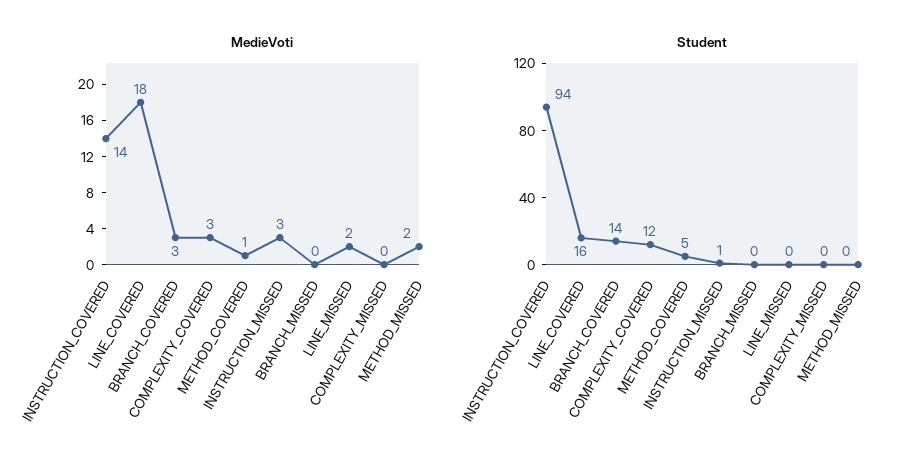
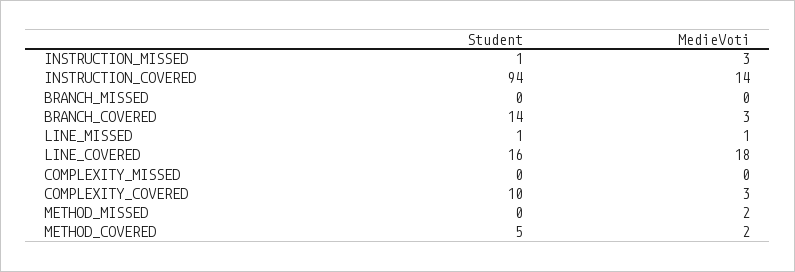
  {
    "MedieVoti": {
      "INSTRUCTION_COVERED": 14,
      "LINE_COVERED": 18,
      "BRANCH_COVERED": 3,
      "COMPLEXITY_COVERED": 3,
-     "METHOD_COVERED": 1,
+     "METHOD_COVERED": 2,
      "INSTRUCTION_MISSED": 3,
      "BRANCH_MISSED": 0,
-     "LINE_MISSED": 2,
+     "LINE_MISSED": 1,
      "COMPLEXITY_MISSED": 0,
      "METHOD_MISSED": 2
    },
    "Student": {
      "INSTRUCTION_COVERED": 94,
      "LINE_COVERED": 16,
      "BRANCH_COVERED": 14,
-     "COMPLEXITY_COVERED": 12,
+     "COMPLEXITY_COVERED": 10,
      "METHOD_COVERED": 5,
      "INSTRUCTION_MISSED": 1,
      "BRANCH_MISSED": 0,
-     "LINE_MISSED": 0,
+     "LINE_MISSED": 1,
      "COMPLEXITY_MISSED": 0,
      "METHOD_MISSED": 0
    }
  }

